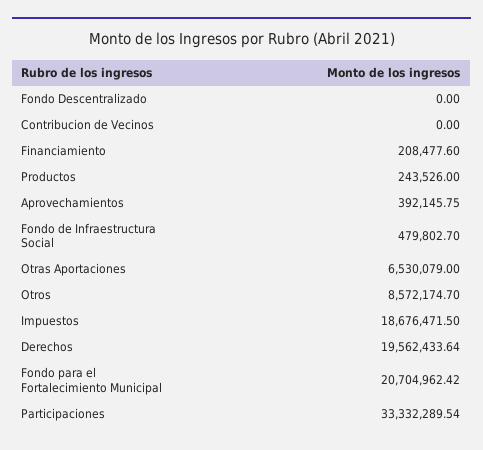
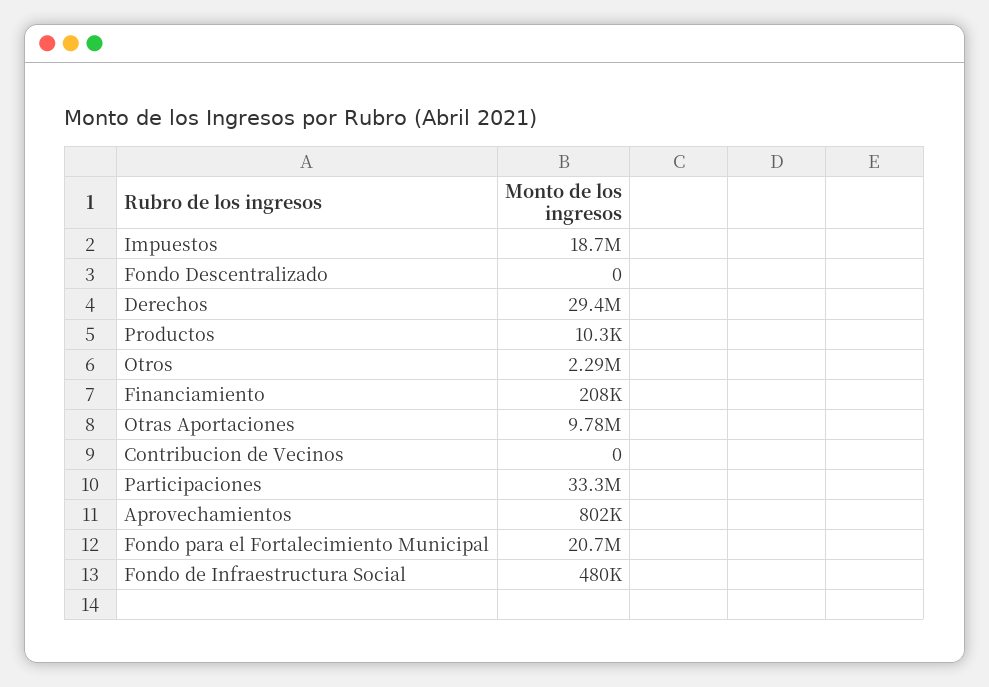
  {
    "Fondo Descentralizado": 0,
    "Contribucion de Vecinos": 0,
    "Financiamiento": 208477.6,
-   "Productos": 243526,
+   "Productos": 10300,
-   "Aprovechamientos": 392145.75,
+   "Aprovechamientos": 802000,
    "Fondo de Infraestructura Social": 479802.7,
-   "Otras Aportaciones": 6530079,
+   "Otras Aportaciones": 9780000,
-   "Otros": 8572174.7,
+   "Otros": 2290000,
    "Impuestos": 18676471.5,
-   "Derechos": 19562433.64,
+   "Derechos": 29400000,
    "Fondo para el Fortalecimiento Municipal": 20704962.42,
    "Participaciones": 33332289.54
  }

